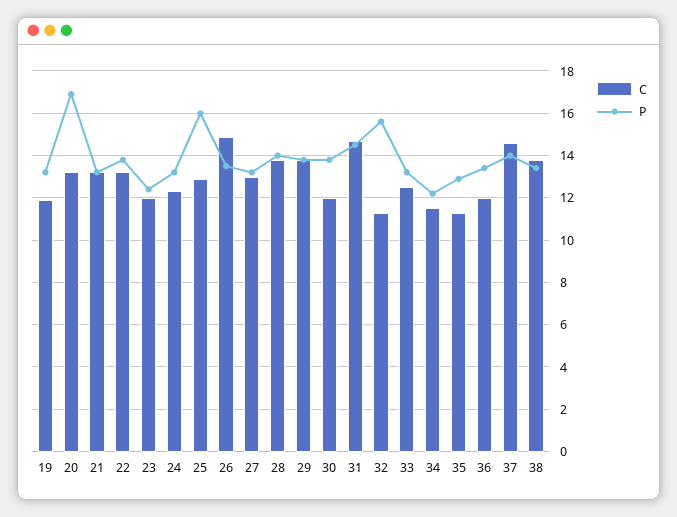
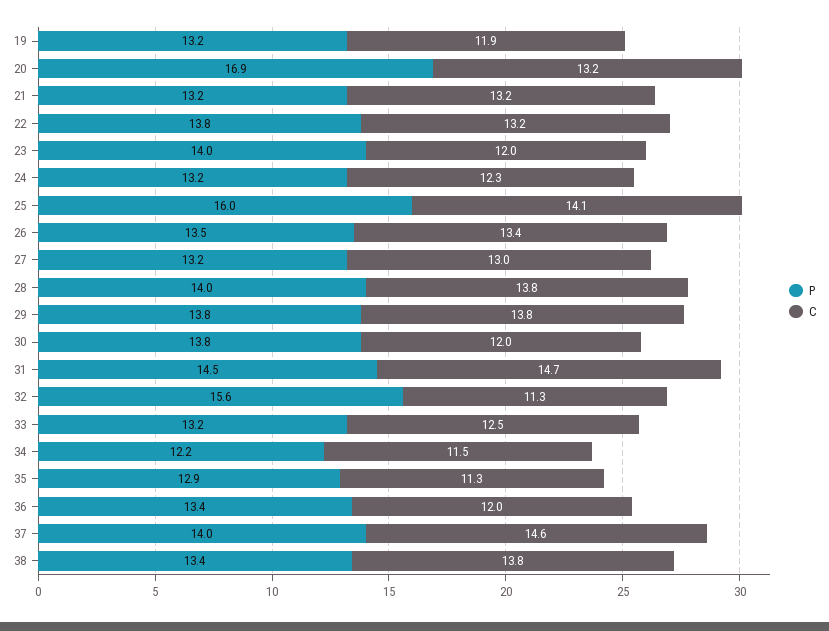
  {
    "C": {
      "19": 11.9,
      "20": 13.2,
      "21": 13.2,
      "22": 13.2,
      "23": 12,
      "24": 12.3,
-     "25": 13,
+     "25": 14.1,
-     "26": 15,
+     "26": 13.4,
      "27": 13,
      "28": 13.8,
      "29": 13.8,
      "30": 12,
      "31": 14.7,
      "32": 11.3,
      "33": 12.5,
      "34": 11.5,
      "35": 11.3,
      "36": 12,
      "37": 14.6,
      "38": 13.8
    },
    "P": {
      "19": 13.2,
      "20": 16.9,
      "21": 13.2,
      "22": 13.8,
-     "23": 12.5,
+     "23": 14,
      "24": 13.2,
      "25": 16,
      "26": 13.5,
      "27": 13.2,
      "28": 14,
      "29": 13.8,
      "30": 13.8,
      "31": 14.5,
      "32": 15.6,
      "33": 13.2,
      "34": 12.2,
      "35": 12.9,
      "36": 13.4,
      "37": 14,
      "38": 13.4
    }
  }

